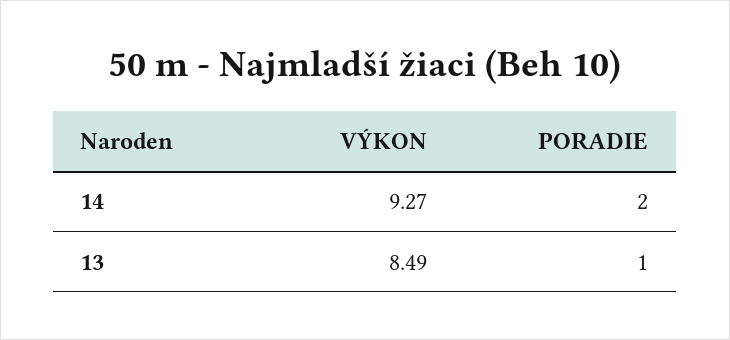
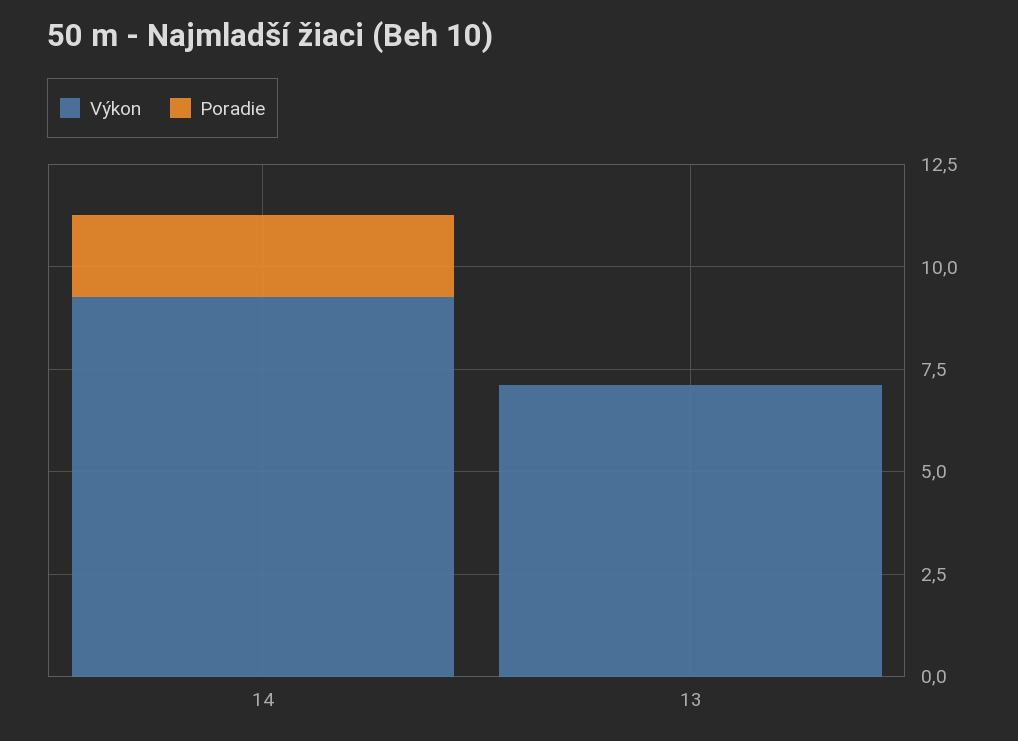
  {
    "VÝKON": {
      "14": 9.27,
-     "13": 8.49
+     "13": 7
    },
    "PORADIE": {
      "14": 2,
-     "13": 1
+     "13": 0
    }
  }

